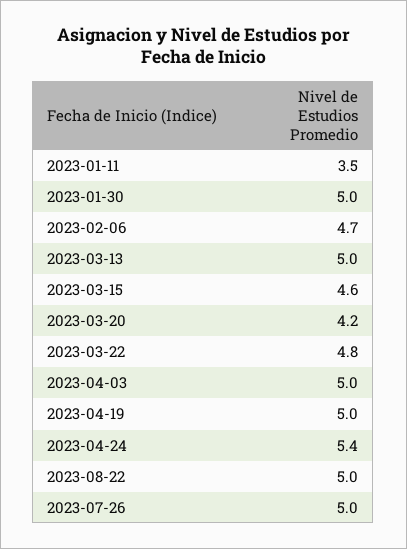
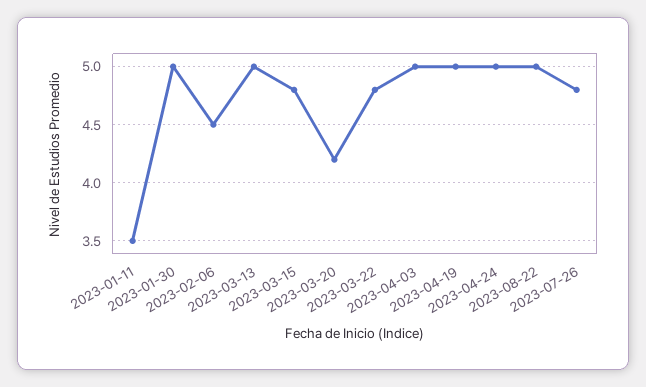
  {
    "2023-01-11": 3.5,
    "2023-01-30": 5,
-   "2023-02-06": 4.7,
+   "2023-02-06": 4.5,
    "2023-03-13": 5,
-   "2023-03-15": 4.6,
+   "2023-03-15": 4.8,
    "2023-03-20": 4.2,
    "2023-03-22": 4.8,
    "2023-04-03": 5,
    "2023-04-19": 5,
-   "2023-04-24": 5.4,
+   "2023-04-24": 5,
    "2023-08-22": 5,
-   "2023-07-26": 5
+   "2023-07-26": 4.8
  }

